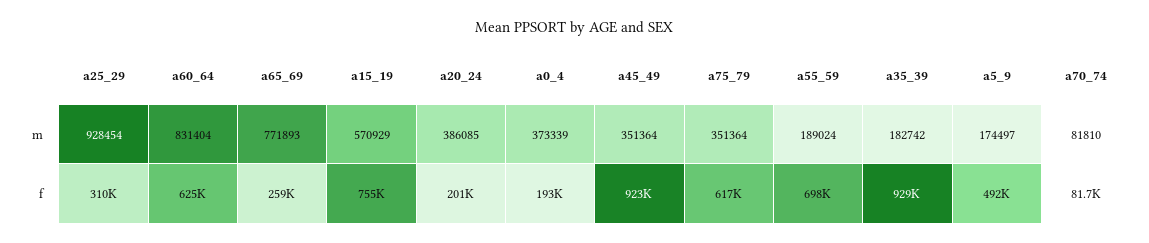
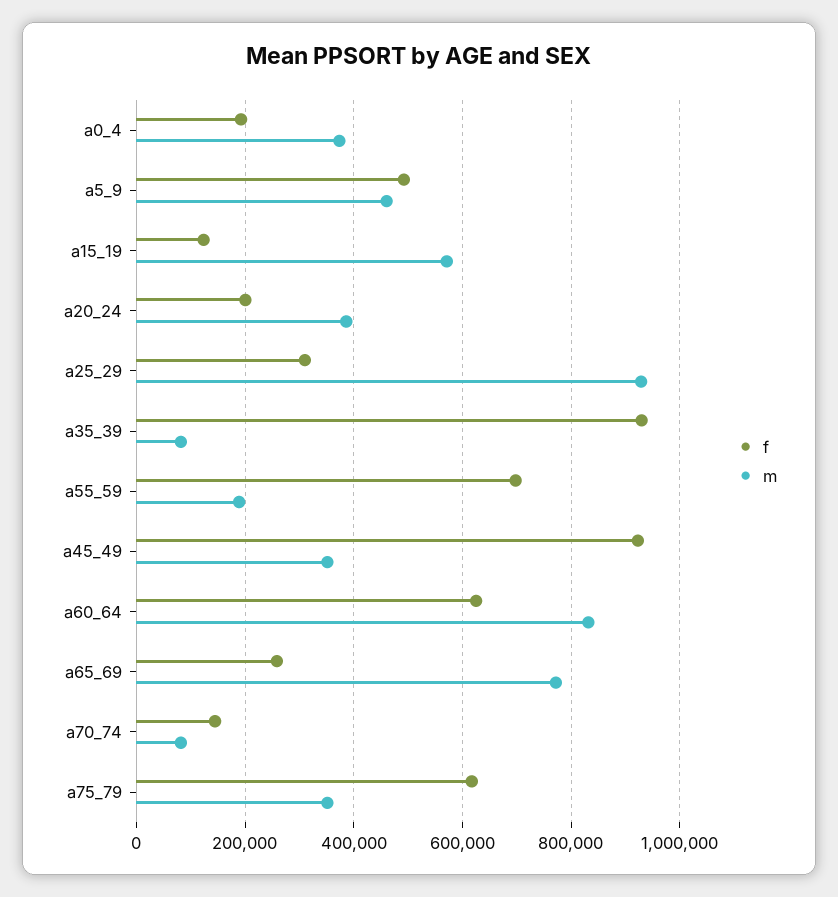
  {
    "m": {
      "a25_29": 928454,
      "a60_64": 831404,
      "a65_69": 771893,
      "a15_19": 570929,
      "a20_24": 386085,
      "a0_4": 373339,
      "a45_49": 351364,
      "a75_79": 351364,
      "a55_59": 189024,
-     "a35_39": 182742,
+     "a35_39": 80000,
-     "a5_9": 174497,
+     "a5_9": 460000,
      "a70_74": 81810
    },
    "f": {
      "a25_29": 310000,
      "a60_64": 625000,
      "a65_69": 259000,
-     "a15_19": 755000,
+     "a15_19": 120000,
      "a20_24": 201000,
      "a0_4": 193000,
      "a45_49": 923000,
      "a75_79": 617000,
      "a55_59": 698000,
      "a35_39": 929000,
      "a5_9": 492000,
-     "a70_74": 81700
+     "a70_74": 140000
    }
  }

